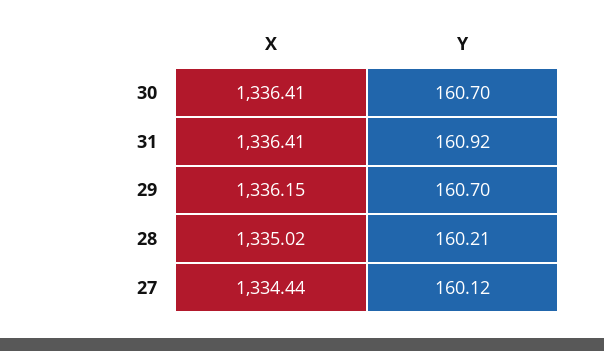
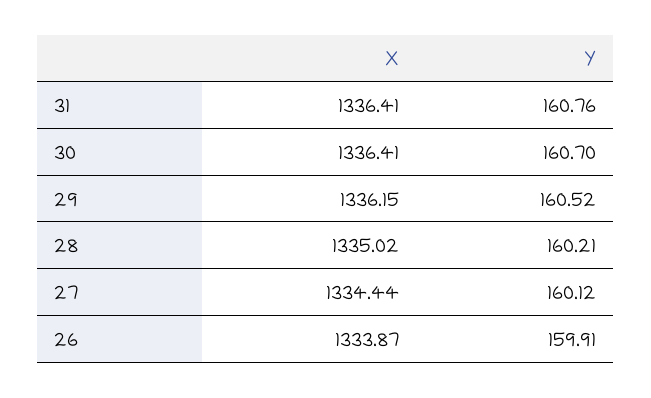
  {
    "X": {
      "30": 1336.41,
      "31": 1336.41,
      "29": 1336.15,
      "28": 1335.02,
-     "27": 1334.44
+     "27": 1334.44,
+     "26": 1333.87
    },
    "Y": {
      "30": 160.7,
-     "31": 160.92,
+     "31": 160.76,
-     "29": 160.7,
+     "29": 160.52,
      "28": 160.21,
-     "27": 160.12
+     "27": 160.12,
+     "26": 159.91
    }
  }

